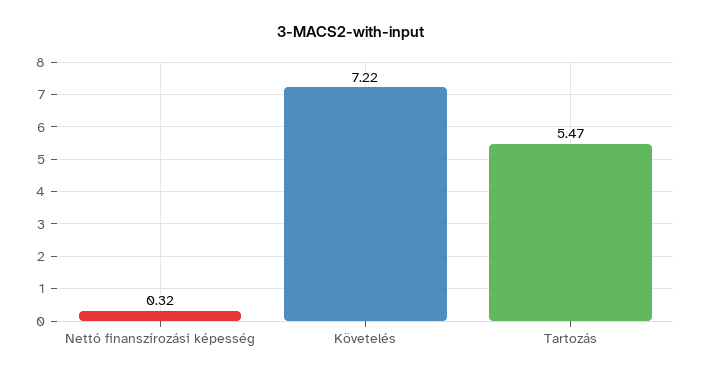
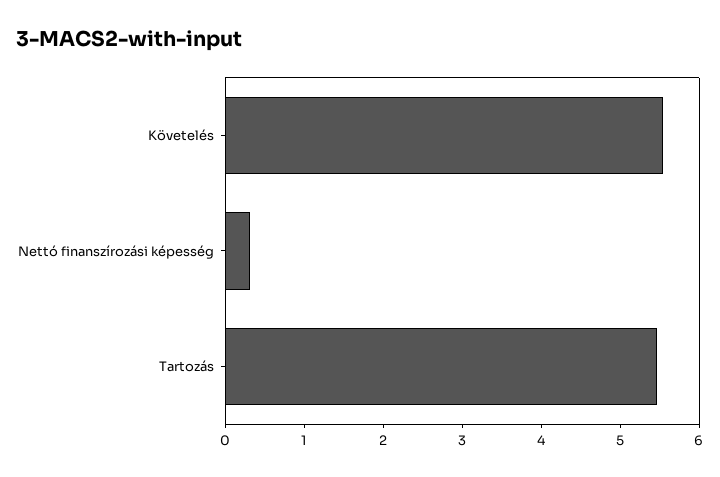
  {
    "Nettó finanszírozási képesség": 0.32,
-   "Követelés": 7.22,
+   "Követelés": 5.6,
    "Tartozás": 5.47
  }

